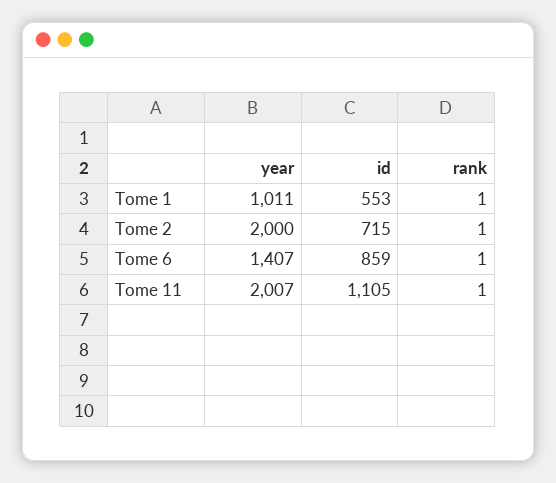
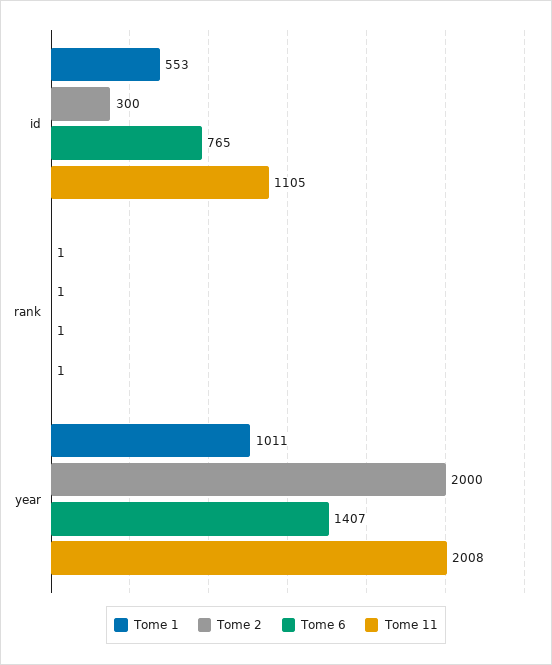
  {
    "Tome 1": {
      "year": 1011,
      "id": 553,
      "rank": 1
    },
    "Tome 2": {
      "year": 2000,
-     "id": 715,
+     "id": 300,
      "rank": 1
    },
    "Tome 6": {
      "year": 1407,
-     "id": 859,
+     "id": 765,
      "rank": 1
    },
    "Tome 11": {
-     "year": 2007,
+     "year": 2008,
      "id": 1105,
      "rank": 1
    }
  }

